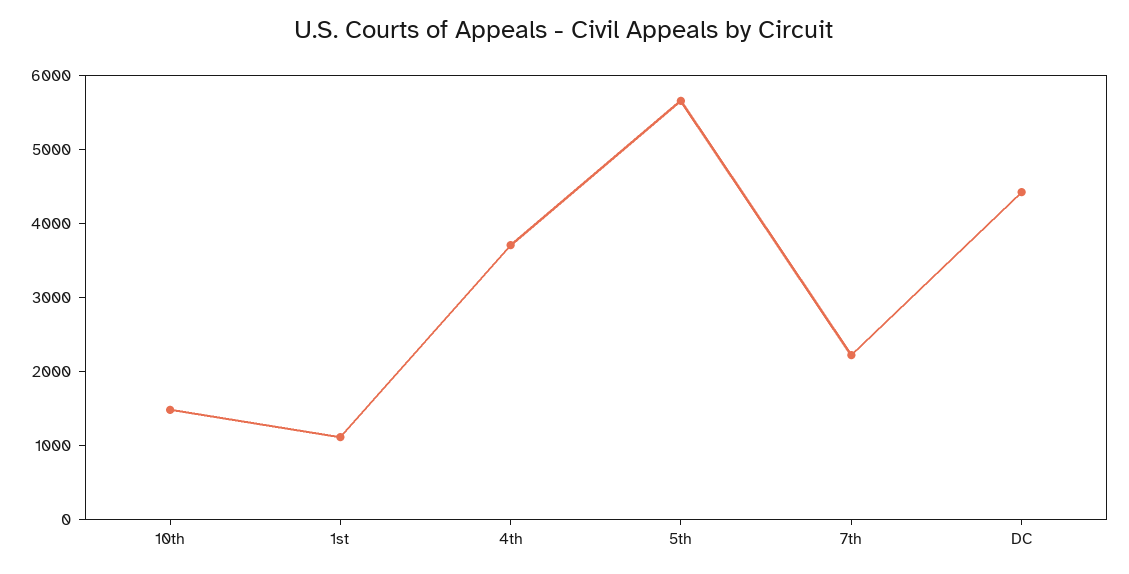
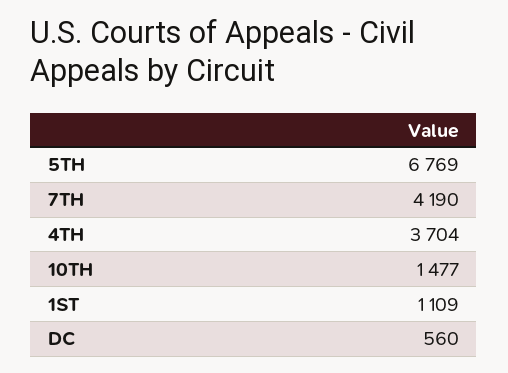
  {
    "10th": 1477,
    "1st": 1109,
    "4th": 3704,
-   "5th": 5600,
+   "5th": 6769,
-   "7th": 2200,
+   "7th": 4190,
-   "DC": 4400
+   "DC": 560
  }

